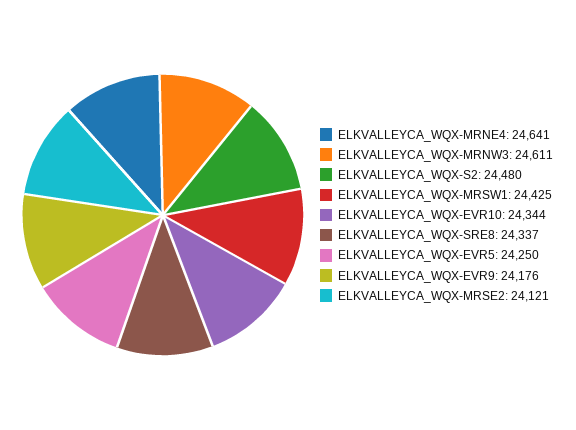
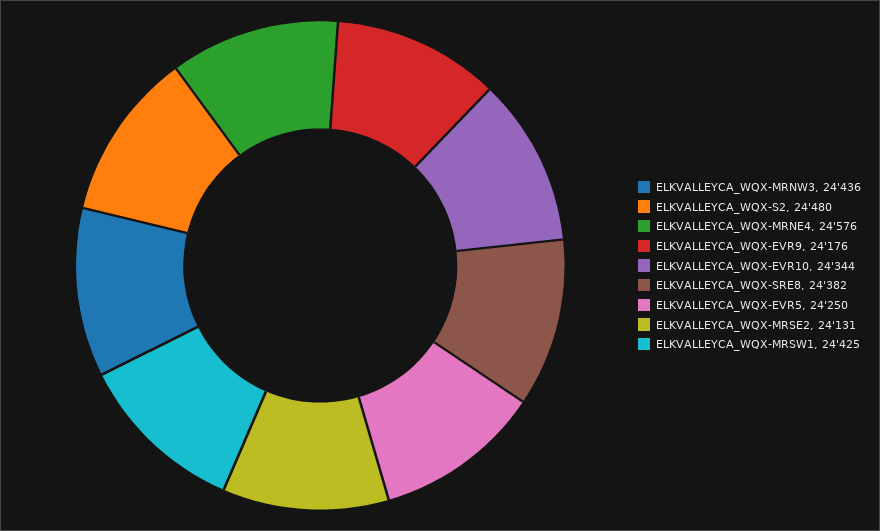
  {
-   "ELKVALLEYCA_WQX-MRNE4": 24641,
+   "ELKVALLEYCA_WQX-MRNE4": 24576,
-   "ELKVALLEYCA_WQX-MRNW3": 24611,
+   "ELKVALLEYCA_WQX-MRNW3": 24436,
    "ELKVALLEYCA_WQX-S2": 24480,
    "ELKVALLEYCA_WQX-MRSW1": 24425,
    "ELKVALLEYCA_WQX-EVR10": 24344,
-   "ELKVALLEYCA_WQX-SRE8": 24337,
+   "ELKVALLEYCA_WQX-SRE8": 24382,
    "ELKVALLEYCA_WQX-EVR5": 24250,
    "ELKVALLEYCA_WQX-EVR9": 24176,
-   "ELKVALLEYCA_WQX-MRSE2": 24121
+   "ELKVALLEYCA_WQX-MRSE2": 24131
  }

